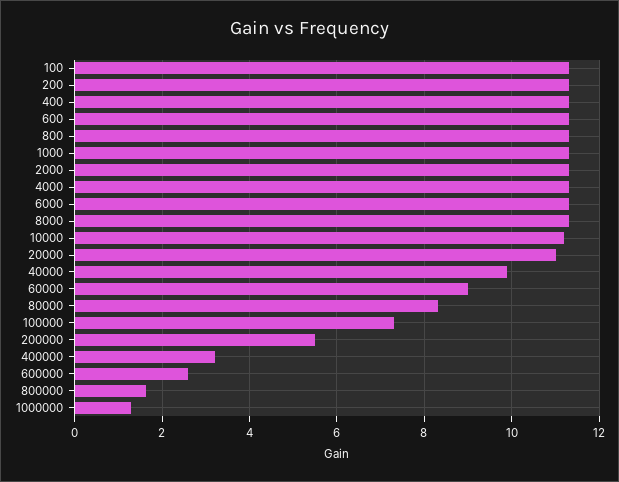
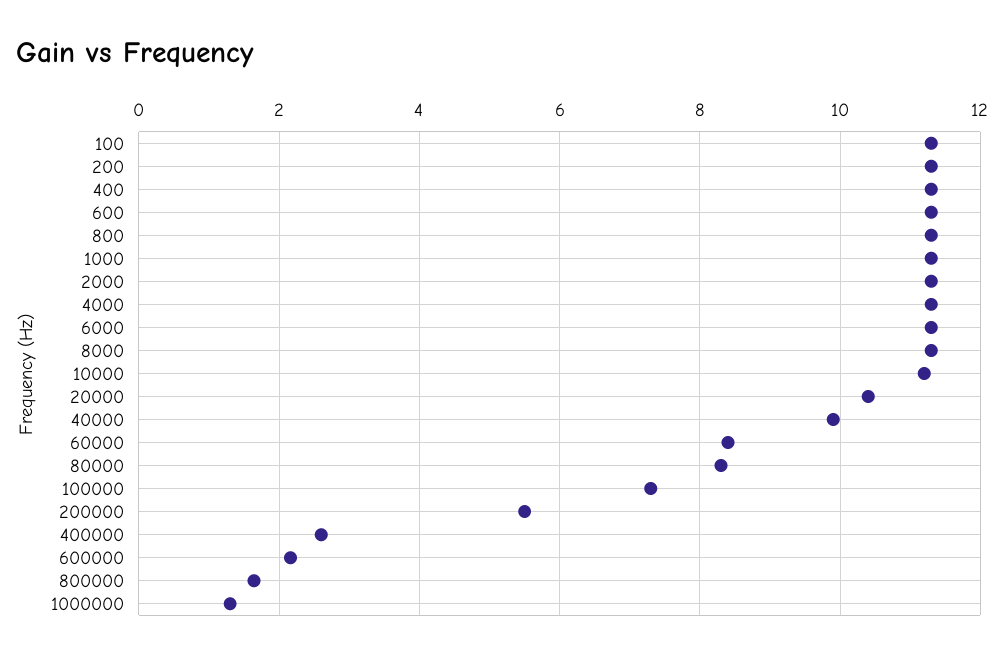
  {
    "100": 11.4,
    "200": 11.4,
    "400": 11.4,
    "600": 11.4,
    "800": 11.4,
    "1000": 11.4,
    "2000": 11.4,
    "4000": 11.4,
    "6000": 11.4,
    "8000": 11.4,
    "10000": 11.2,
-   "20000": 11,
+   "20000": 10.4,
    "40000": 10,
-   "60000": 9,
+   "60000": 8.4,
    "80000": 8.4,
    "100000": 7.4,
    "200000": 5.6,
-   "400000": 3.2,
+   "400000": 2.6,
-   "600000": 2.6,
+   "600000": 2.2,
    "800000": 1.6,
    "1000000": 1.4
  }

